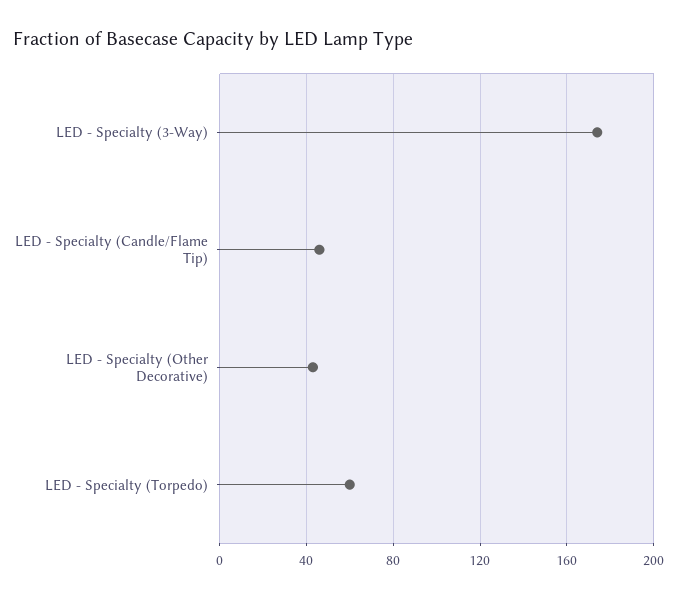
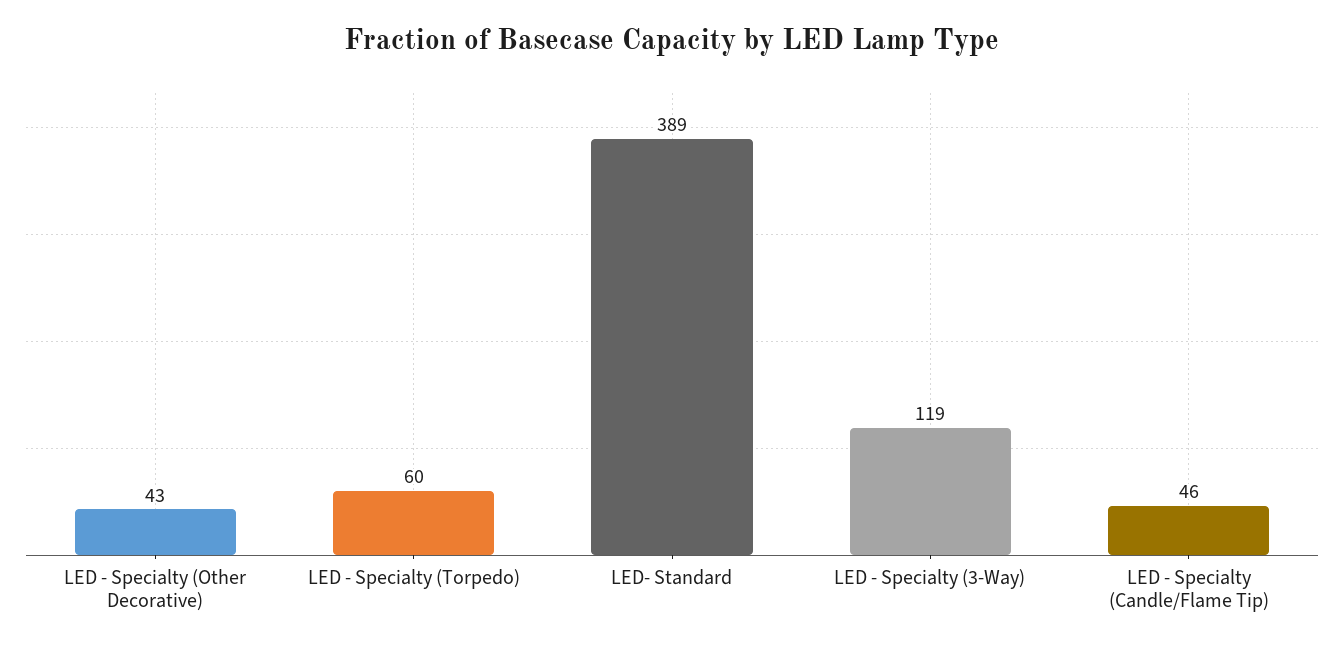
  {
-   "LED - Specialty (3-Way)": 175,
+   "LED - Specialty (3-Way)": 119,
    "LED - Specialty (Candle/Flame Tip)": 46,
    "LED - Specialty (Other Decorative)": 43,
-   "LED - Specialty (Torpedo)": 60
+   "LED - Specialty (Torpedo)": 60,
+   "LED- Standard": 389
  }

